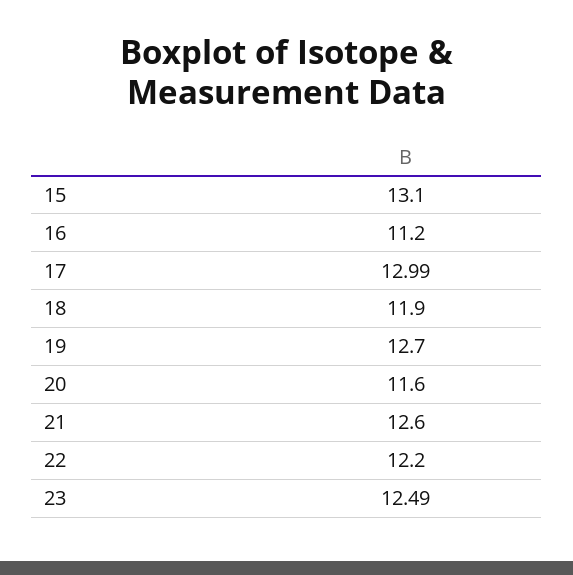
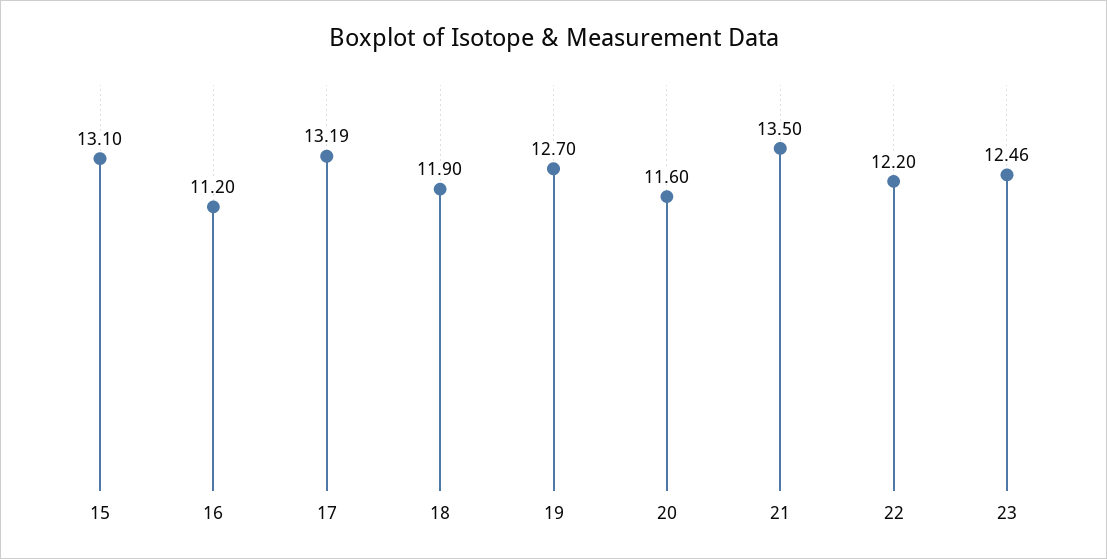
  {
    "15": 13.1,
    "16": 11.2,
-   "17": 12.99,
+   "17": 13.19,
    "18": 11.9,
    "19": 12.7,
    "20": 11.6,
-   "21": 12.6,
+   "21": 13.5,
    "22": 12.2,
-   "23": 12.49
+   "23": 12.46
  }

